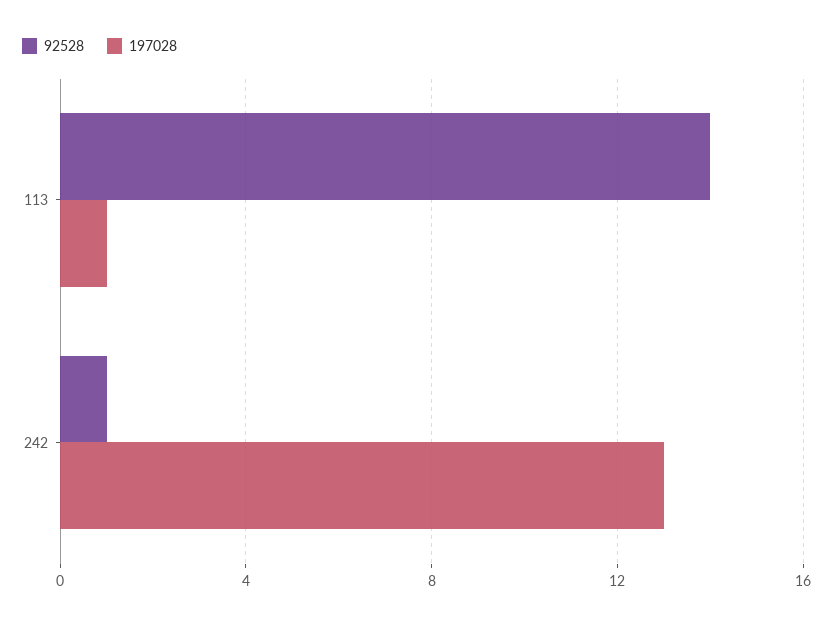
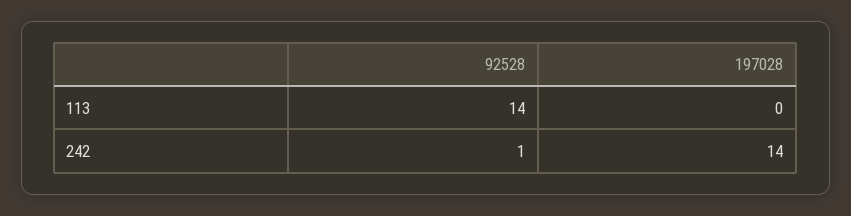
  {
    "92528": {
      "113": 14,
      "242": 1
    },
    "197028": {
-     "113": 1,
+     "113": 0,
-     "242": 13
+     "242": 14
    }
  }

